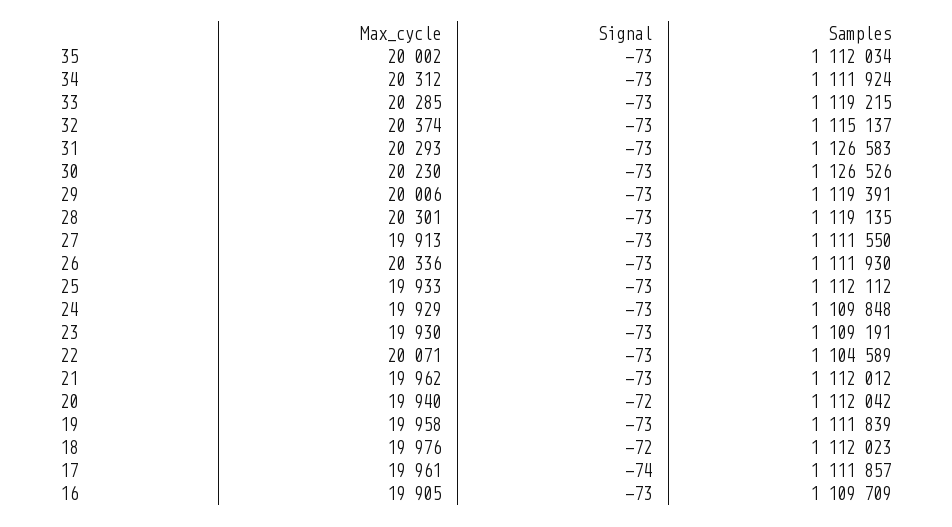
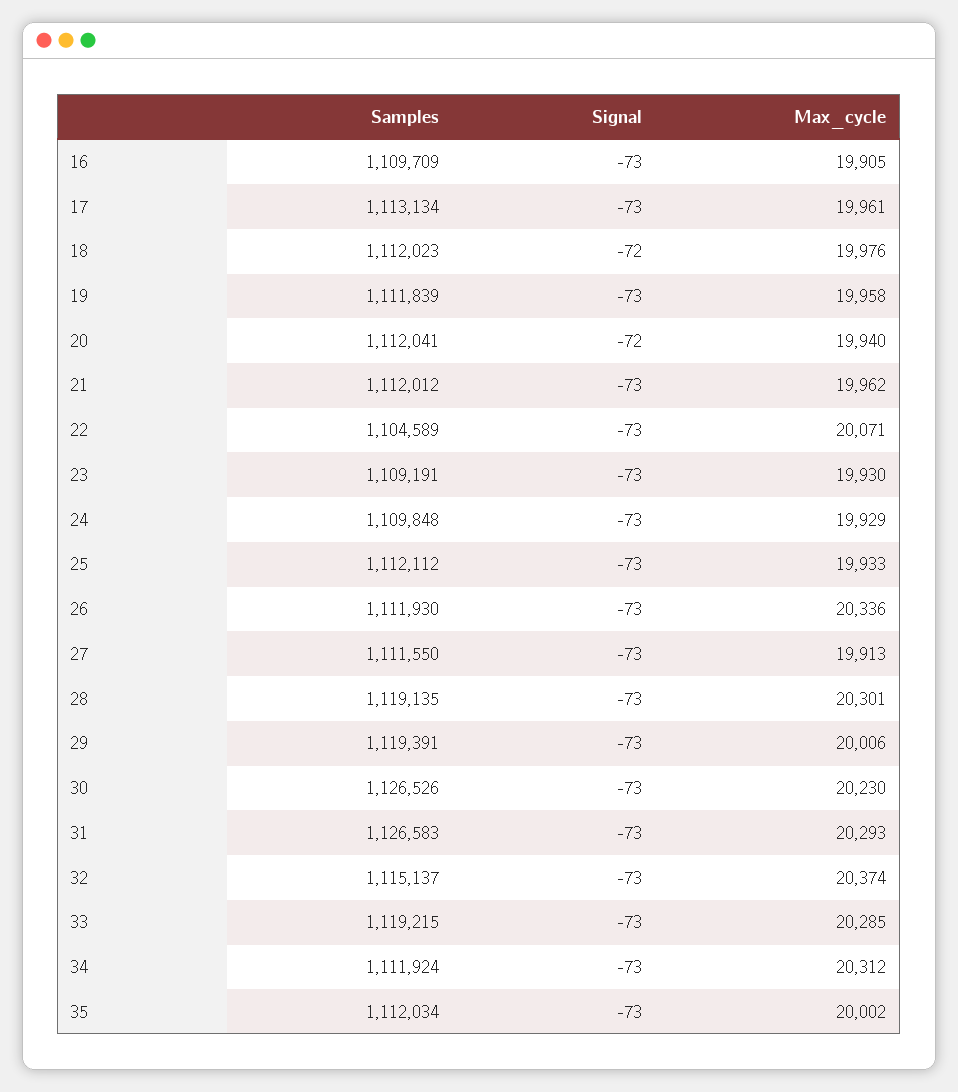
  {
    "Max_cycle": {
      "35": 20002,
      "34": 20312,
      "33": 20285,
      "32": 20374,
      "31": 20293,
      "30": 20230,
      "29": 20006,
      "28": 20301,
      "27": 19913,
      "26": 20336,
      "25": 19933,
      "24": 19929,
      "23": 19930,
      "22": 20071,
      "21": 19962,
      "20": 19940,
      "19": 19958,
      "18": 19976,
      "17": 19961,
      "16": 19905
    },
    "Signal": {
      "35": -73,
      "34": -73,
      "33": -73,
      "32": -73,
      "31": -73,
      "30": -73,
      "29": -73,
      "28": -73,
      "27": -73,
      "26": -73,
      "25": -73,
      "24": -73,
      "23": -73,
      "22": -73,
      "21": -73,
      "20": -72,
      "19": -73,
      "18": -72,
-     "17": -74,
+     "17": -73,
      "16": -73
    },
    "Samples": {
      "35": 1112034,
      "34": 1111924,
      "33": 1119215,
      "32": 1115137,
      "31": 1126583,
      "30": 1126526,
      "29": 1119391,
      "28": 1119135,
      "27": 1111550,
      "26": 1111930,
      "25": 1112112,
      "24": 1109848,
      "23": 1109191,
      "22": 1104589,
      "21": 1112012,
-     "20": 1112042,
+     "20": 1112041,
      "19": 1111839,
      "18": 1112023,
-     "17": 1111857,
+     "17": 1113134,
      "16": 1109709
    }
  }

